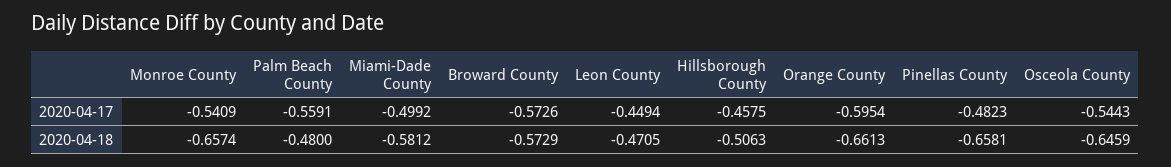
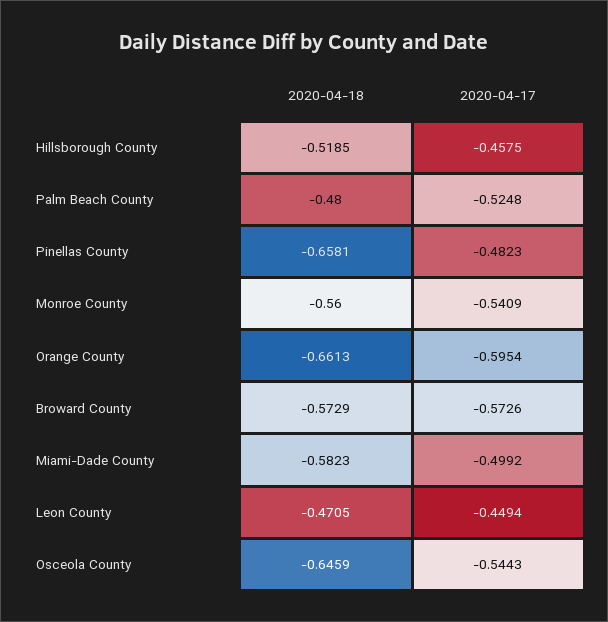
  {
    "Monroe County": {
      "2020-04-17": -0.5409,
-     "2020-04-18": -0.6574
+     "2020-04-18": -0.56
    },
    "Palm Beach County": {
-     "2020-04-17": -0.5591,
+     "2020-04-17": -0.5248,
      "2020-04-18": -0.48
    },
    "Miami-Dade County": {
      "2020-04-17": -0.4992,
-     "2020-04-18": -0.5812
+     "2020-04-18": -0.5823
    },
    "Broward County": {
      "2020-04-17": -0.5726,
      "2020-04-18": -0.5729
    },
    "Leon County": {
      "2020-04-17": -0.4494,
      "2020-04-18": -0.4705
    },
    "Hillsborough County": {
      "2020-04-17": -0.4575,
-     "2020-04-18": -0.5063
+     "2020-04-18": -0.5185
    },
    "Orange County": {
      "2020-04-17": -0.5954,
      "2020-04-18": -0.6613
    },
    "Pinellas County": {
      "2020-04-17": -0.4823,
      "2020-04-18": -0.6581
    },
    "Osceola County": {
      "2020-04-17": -0.5443,
      "2020-04-18": -0.6459
    }
  }

